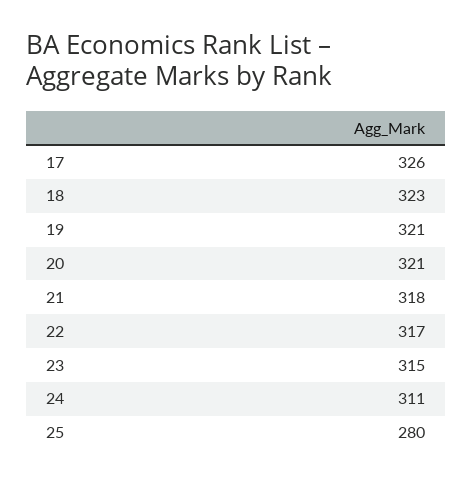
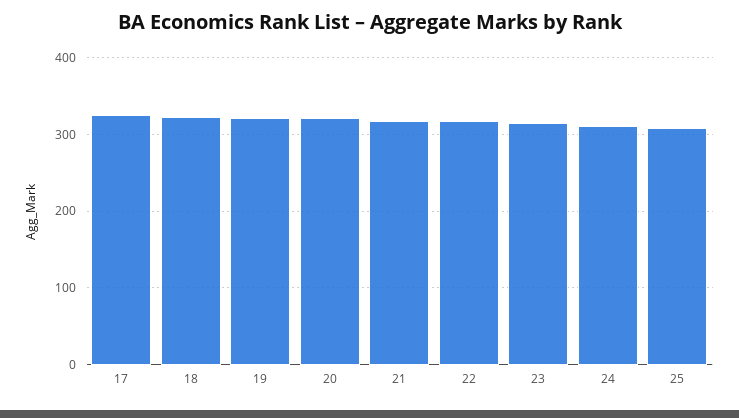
  {
    "17": 326,
    "18": 323,
    "19": 321,
    "20": 321,
    "21": 318,
    "22": 317,
    "23": 315,
    "24": 311,
-   "25": 280
+   "25": 310
  }

